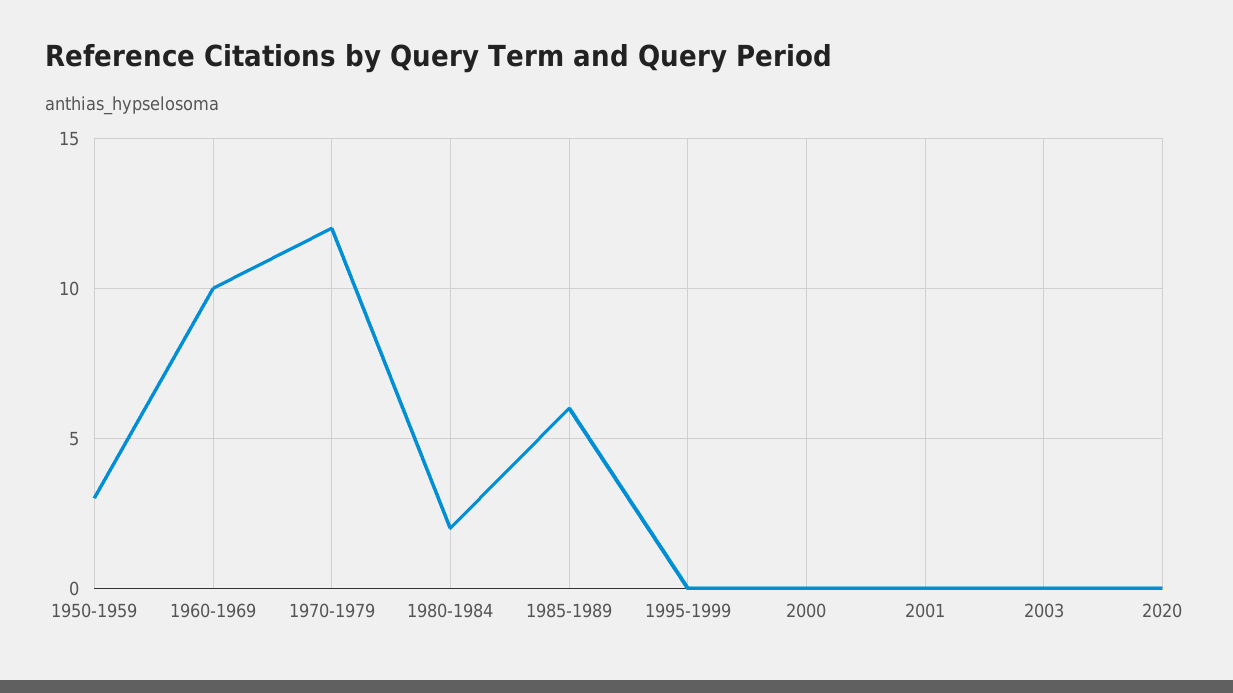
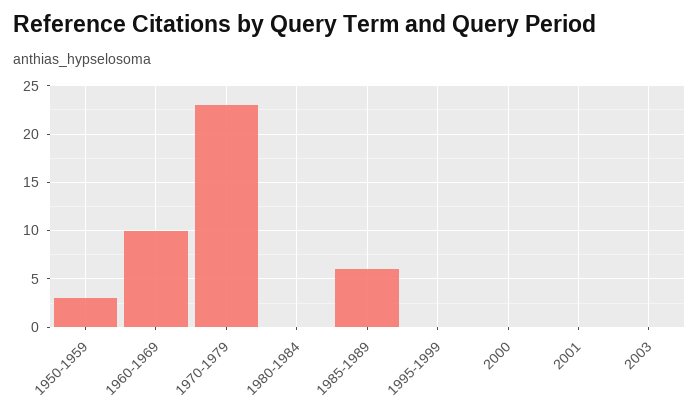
  {
    "1950-1959": 3,
    "1960-1969": 10,
-   "1970-1979": 12,
+   "1970-1979": 23,
-   "1980-1984": 2,
+   "1980-1984": 0,
    "1985-1989": 6,
    "1995-1999": 0,
    "2000": 0,
    "2001": 0,
-   "2003": 0,
+   "2003": 0
-   "2020": 0
  }

